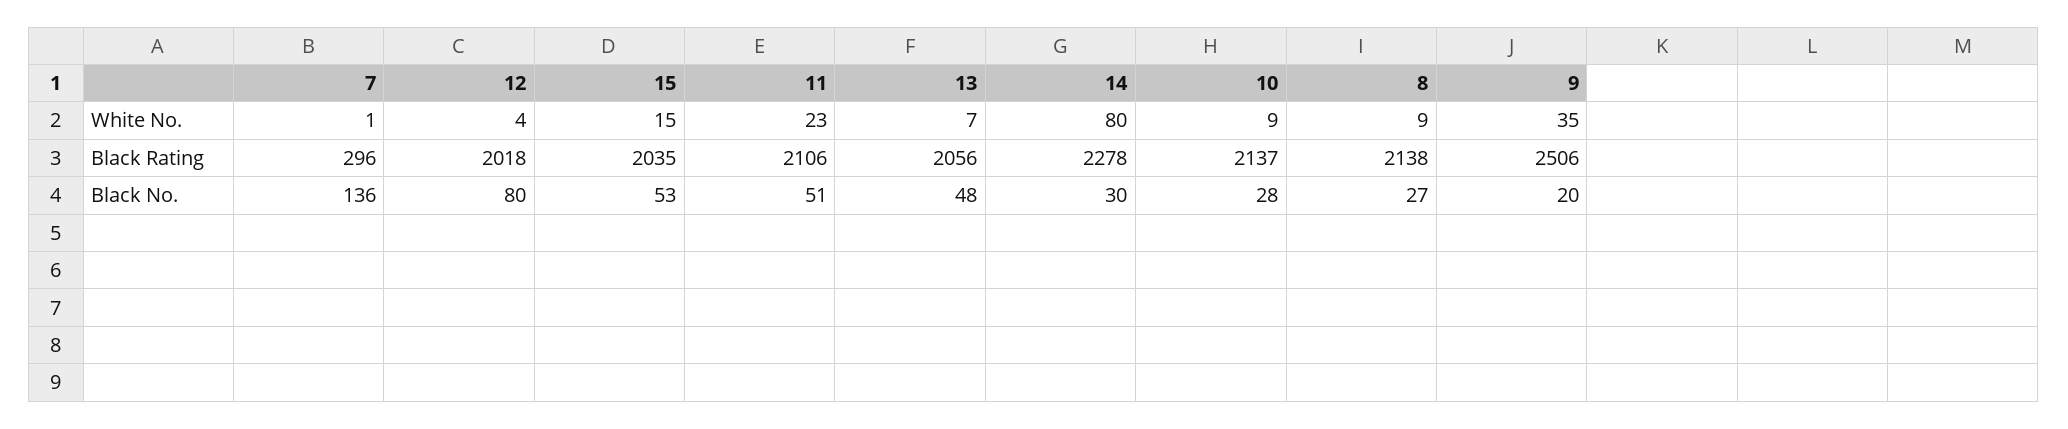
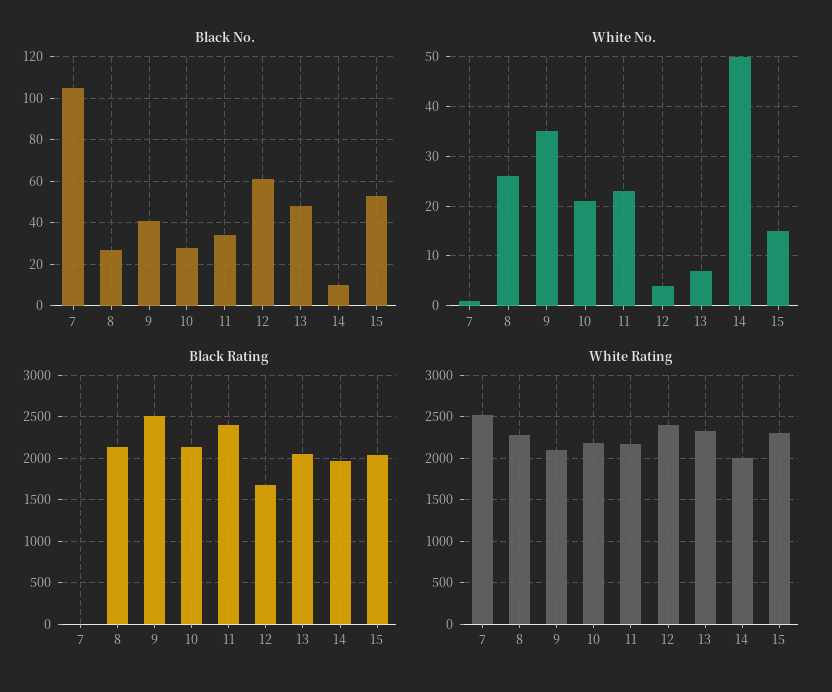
  {
    "White No.": {
      "7": 1,
      "12": 4,
      "15": 15,
      "11": 23,
      "13": 7,
-     "14": 80,
+     "14": 50,
-     "10": 9,
+     "10": 20,
-     "8": 9,
+     "8": 25,
      "9": 35
    },
    "Black Rating": {
-     "7": 296,
+     "7": 0,
-     "12": 2018,
+     "12": 1700,
      "15": 2035,
-     "11": 2106,
+     "11": 2400,
      "13": 2056,
-     "14": 2278,
+     "14": 2000,
      "10": 2137,
      "8": 2138,
      "9": 2506
    },
    "Black No.": {
-     "7": 136,
+     "7": 105,
-     "12": 80,
+     "12": 60,
      "15": 53,
-     "11": 51,
+     "11": 35,
      "13": 48,
-     "14": 30,
+     "14": 10,
      "10": 28,
      "8": 27,
-     "9": 20
+     "9": 40
-   }
+   },
+   "White Rating": {
+     "7": 2500,
+     "8": 2300,
+     "9": 2100,
+     "10": 2200,
+     "11": 2200,
+     "12": 2400,
+     "13": 2300,
+     "14": 2000,
+     "15": 2300
+   }
  }

